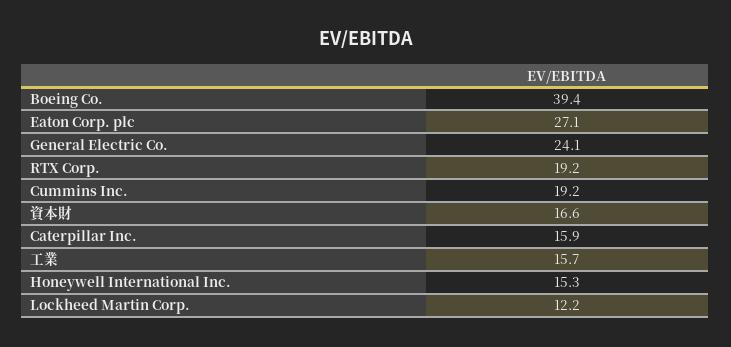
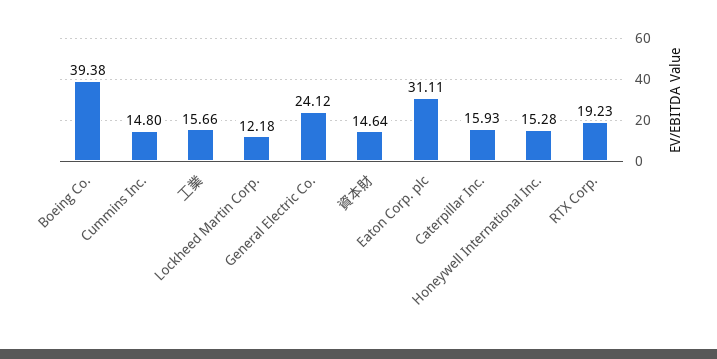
  {
    "Boeing Co.": 39.38,
-   "Eaton Corp. plc": 27.1,
+   "Eaton Corp. plc": 31.11,
    "General Electric Co.": 24.12,
    "RTX Corp.": 19.23,
-   "Cummins Inc.": 19.2,
+   "Cummins Inc.": 14.8,
-   "資本財": 16.6,
+   "資本財": 14.64,
    "Caterpillar Inc.": 15.93,
    "工業": 15.66,
    "Honeywell International Inc.": 15.28,
    "Lockheed Martin Corp.": 12.18
  }

